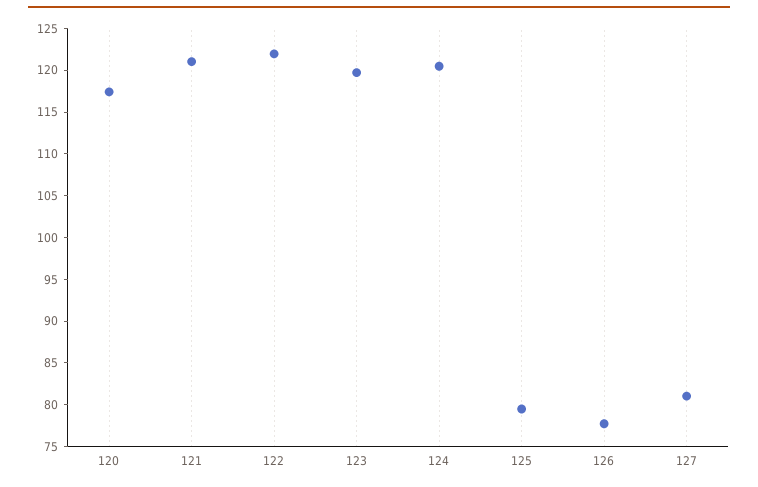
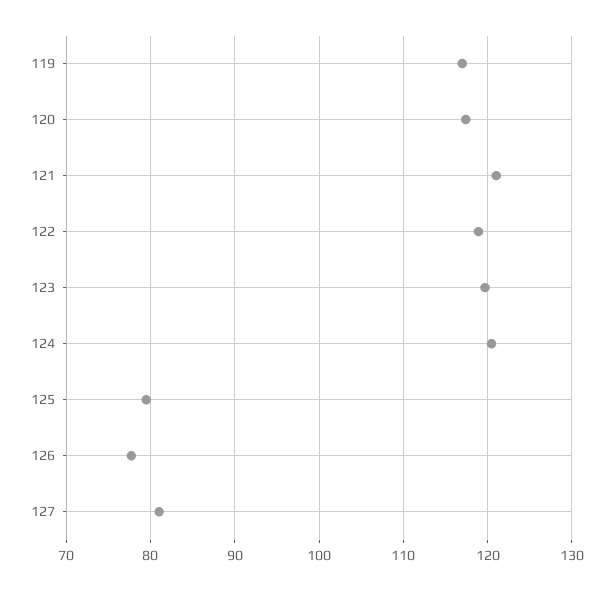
  {
    "120": 117,
    "121": 121,
-   "122": 122,
+   "122": 119,
    "123": 120,
    "124": 120,
    "125": 80,
    "126": 78,
-   "127": 81
+   "127": 81,
+   "119": 117
  }

